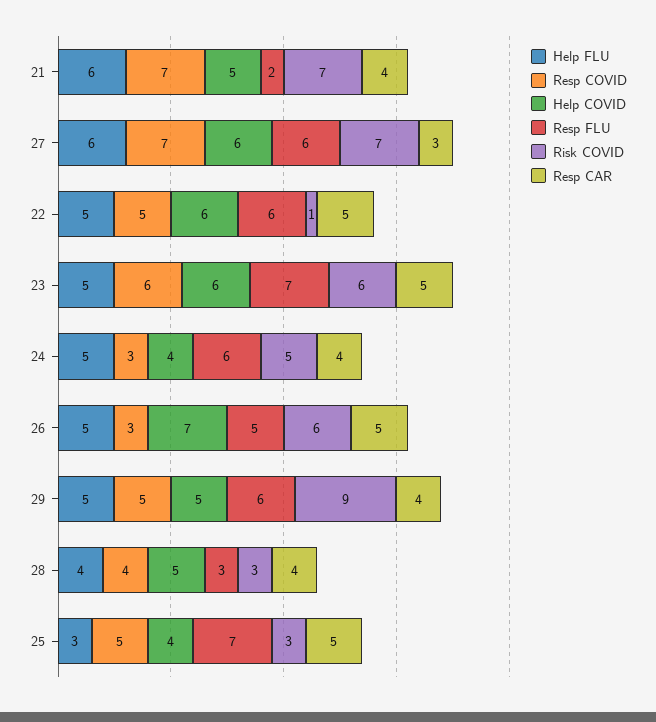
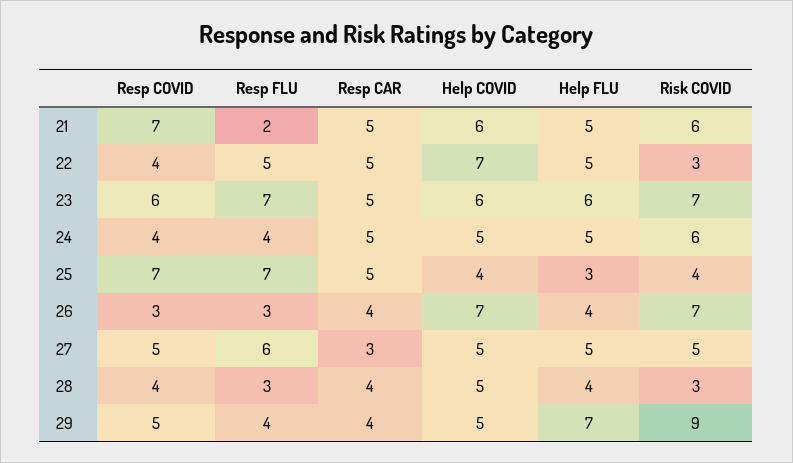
  {
    "Help FLU": {
-     "21": 6,
+     "21": 5,
-     "27": 6,
+     "27": 5,
      "22": 5,
-     "23": 5,
+     "23": 6,
      "24": 5,
-     "26": 5,
+     "26": 4,
-     "29": 5,
+     "29": 7,
      "28": 4,
      "25": 3
    },
    "Resp COVID": {
      "21": 7,
-     "27": 7,
+     "27": 5,
-     "22": 5,
+     "22": 4,
      "23": 6,
-     "24": 3,
+     "24": 4,
      "26": 3,
      "29": 5,
      "28": 4,
-     "25": 5
+     "25": 7
    },
    "Help COVID": {
-     "21": 5,
+     "21": 6,
-     "27": 6,
+     "27": 5,
-     "22": 6,
+     "22": 7,
      "23": 6,
-     "24": 4,
+     "24": 5,
      "26": 7,
      "29": 5,
      "28": 5,
      "25": 4
    },
    "Resp FLU": {
      "21": 2,
      "27": 6,
-     "22": 6,
+     "22": 5,
      "23": 7,
-     "24": 6,
+     "24": 4,
-     "26": 5,
+     "26": 3,
-     "29": 6,
+     "29": 4,
      "28": 3,
      "25": 7
    },
    "Risk COVID": {
-     "21": 7,
+     "21": 6,
-     "27": 7,
+     "27": 5,
-     "22": 1,
+     "22": 3,
-     "23": 6,
+     "23": 7,
-     "24": 5,
+     "24": 6,
-     "26": 6,
+     "26": 7,
      "29": 9,
      "28": 3,
-     "25": 3
+     "25": 4
    },
    "Resp CAR": {
-     "21": 4,
+     "21": 5,
      "27": 3,
      "22": 5,
      "23": 5,
-     "24": 4,
+     "24": 5,
-     "26": 5,
+     "26": 4,
      "29": 4,
      "28": 4,
      "25": 5
    }
  }

